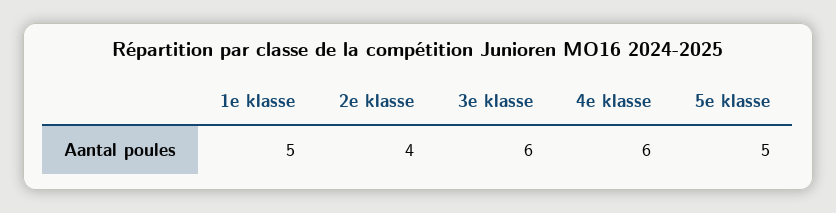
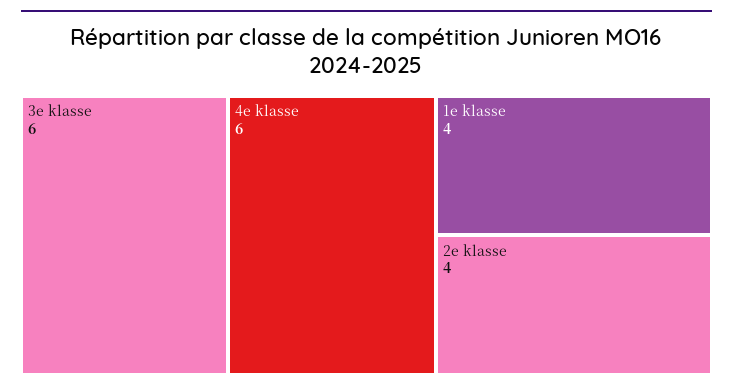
  {
-   "1e klasse": 5,
+   "1e klasse": 4,
    "2e klasse": 4,
    "3e klasse": 6,
-   "4e klasse": 6,
+   "4e klasse": 6
-   "5e klasse": 5
  }

